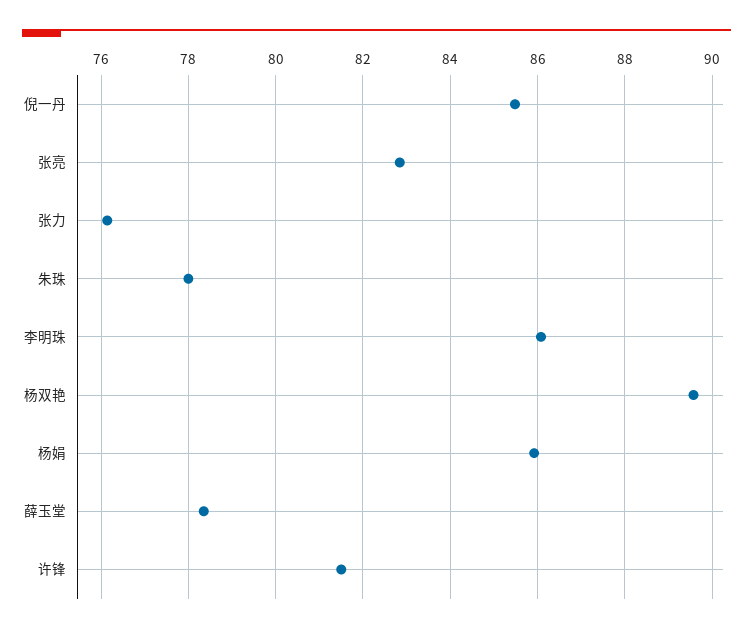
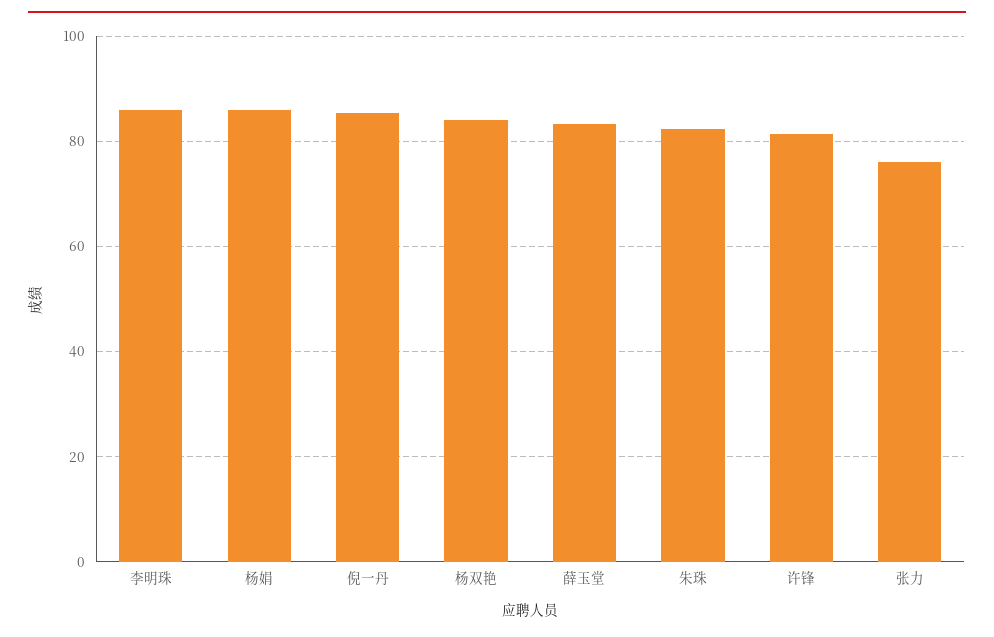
  {
    "倪一丹": 85.4,
-   "张亮": 82.8,
    "张力": 76.2,
-   "朱珠": 78,
+   "朱珠": 82,
    "李明珠": 86,
-   "杨双艳": 89.6,
+   "杨双艳": 84,
    "杨娟": 86,
-   "薛玉堂": 78.4,
+   "薛玉堂": 84,
    "许锋": 81.6
  }

